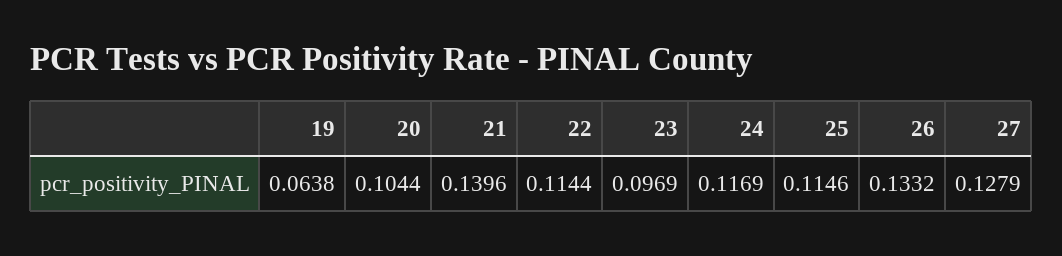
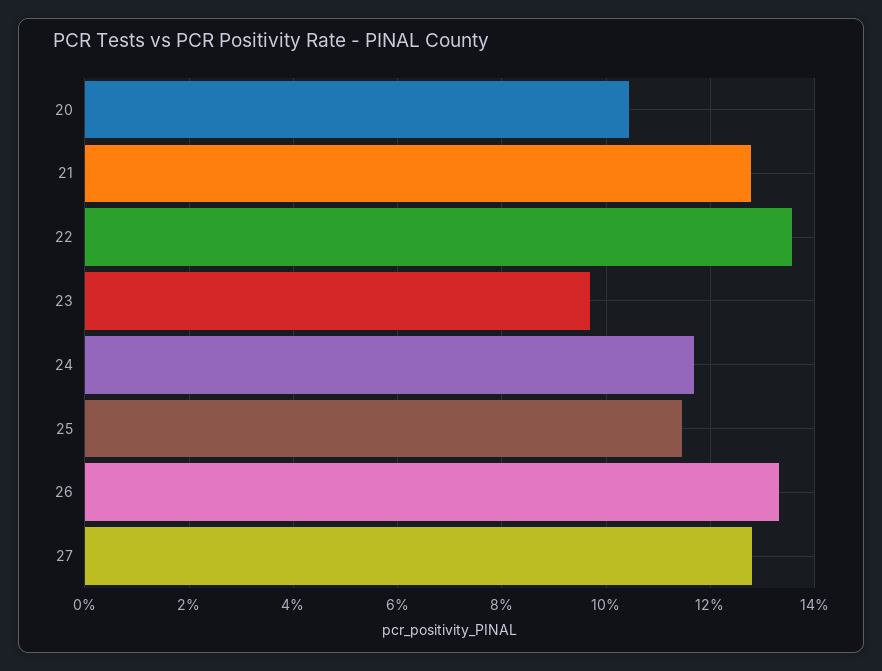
  {
-   "19": 0.0638,
    "20": 0.1044,
-   "21": 0.1396,
+   "21": 0.128,
-   "22": 0.1144,
+   "22": 0.136,
    "23": 0.0969,
    "24": 0.1169,
    "25": 0.1146,
    "26": 0.1332,
    "27": 0.1279
  }

